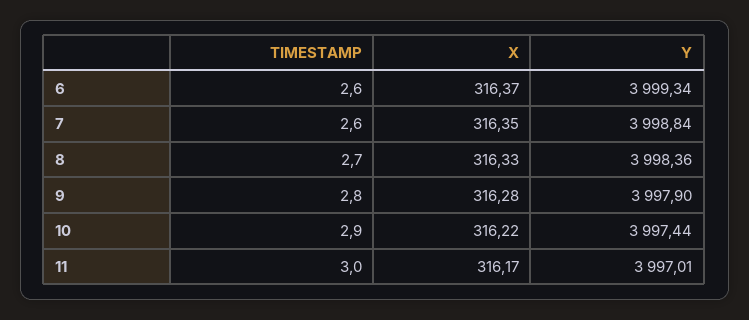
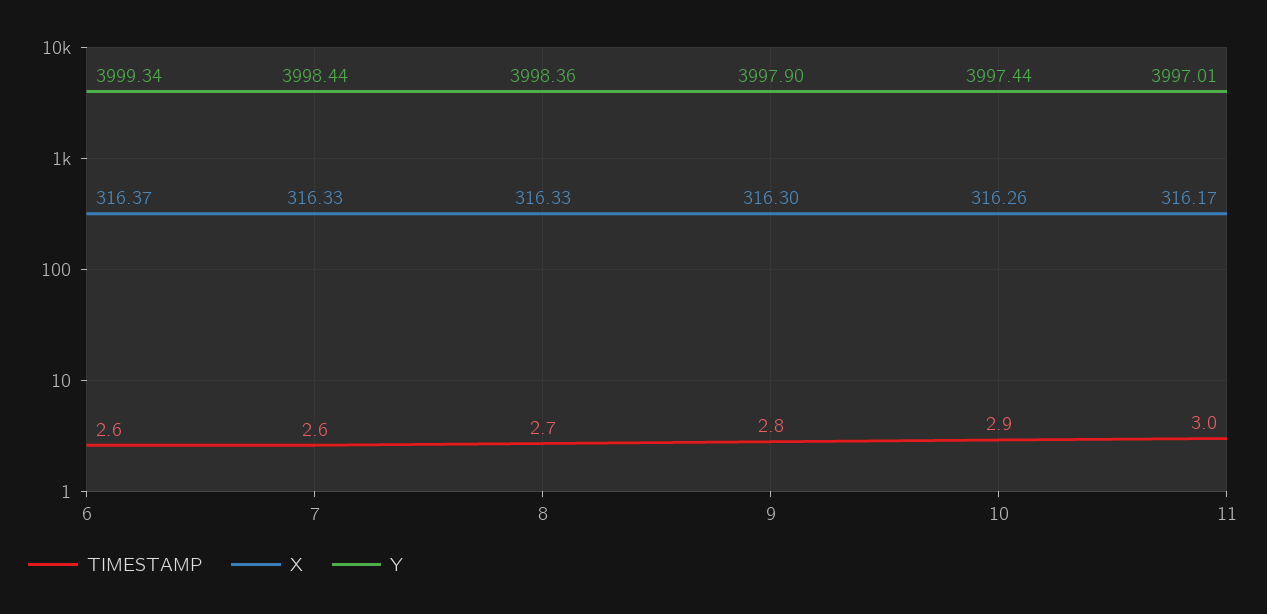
  {
    "TIMESTAMP": {
      "6": 2.6,
      "7": 2.6,
      "8": 2.7,
      "9": 2.8,
      "10": 2.9,
      "11": 3
    },
    "X": {
      "6": 316.37,
-     "7": 316.35,
+     "7": 316.33,
      "8": 316.33,
-     "9": 316.28,
+     "9": 316.3,
-     "10": 316.22,
+     "10": 316.26,
      "11": 316.17
    },
    "Y": {
      "6": 3999.34,
-     "7": 3998.84,
+     "7": 3998.44,
      "8": 3998.36,
      "9": 3997.9,
      "10": 3997.44,
      "11": 3997.01
    }
  }

